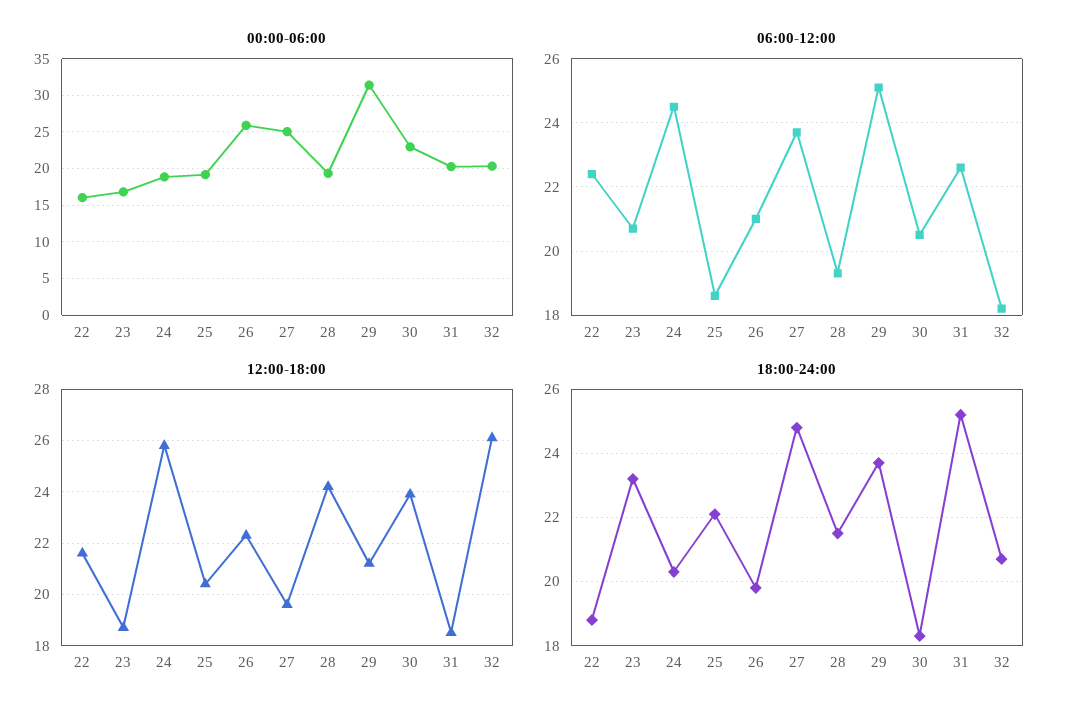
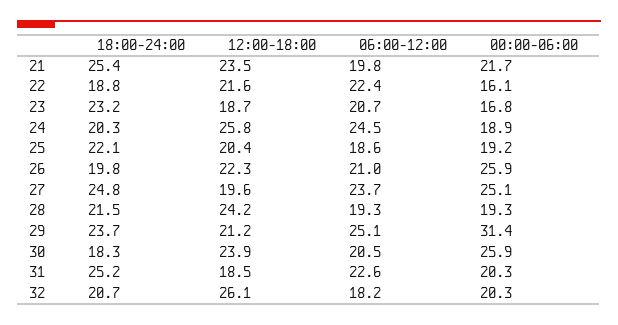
  {
    "00:00-06:00": {
      "22": 16.1,
      "23": 16.8,
      "24": 18.9,
      "25": 19.2,
      "26": 25.9,
      "27": 25.1,
      "28": 19.3,
      "29": 31.4,
-     "30": 23,
+     "30": 25.9,
      "31": 20.3,
-     "32": 20.3
+     "32": 20.3,
+     "21": 21.7
    },
    "06:00-12:00": {
      "22": 22.4,
      "23": 20.7,
      "24": 24.5,
      "25": 18.6,
      "26": 21,
      "27": 23.7,
      "28": 19.3,
      "29": 25.1,
      "30": 20.5,
      "31": 22.6,
-     "32": 18.2
+     "32": 18.2,
+     "21": 19.8
    },
    "12:00-18:00": {
      "22": 21.6,
      "23": 18.7,
      "24": 25.8,
      "25": 20.4,
      "26": 22.3,
      "27": 19.6,
      "28": 24.2,
      "29": 21.2,
      "30": 23.9,
      "31": 18.5,
-     "32": 26.1
+     "32": 26.1,
+     "21": 23.5
    },
    "18:00-24:00": {
      "22": 18.8,
      "23": 23.2,
      "24": 20.3,
      "25": 22.1,
      "26": 19.8,
      "27": 24.8,
      "28": 21.5,
      "29": 23.7,
      "30": 18.3,
      "31": 25.2,
-     "32": 20.7
+     "32": 20.7,
+     "21": 25.4
    }
  }

